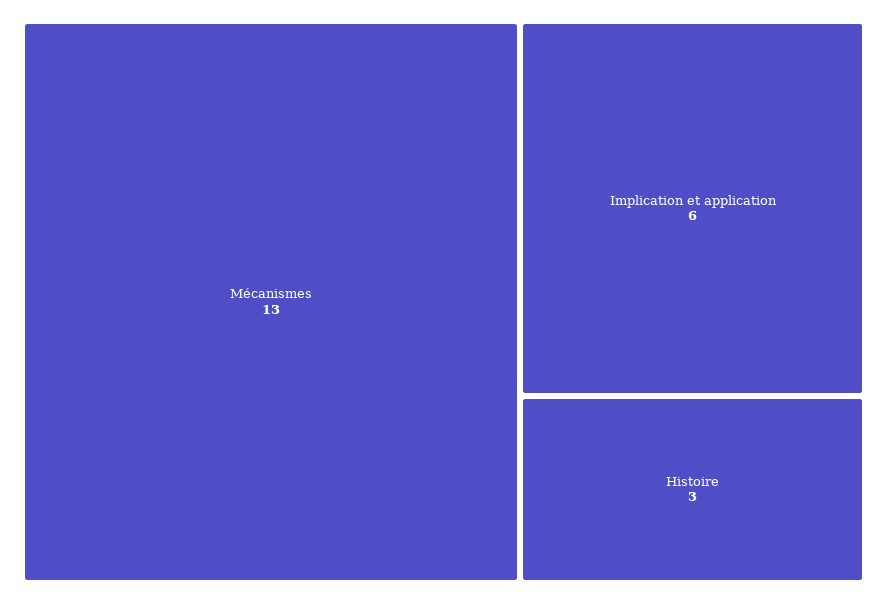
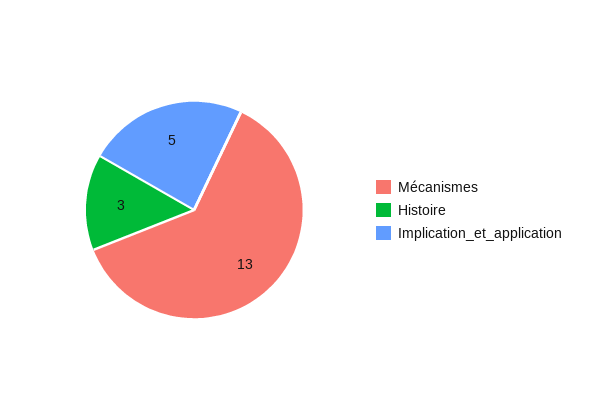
  {
    "Mécanismes": 13,
-   "Implication et application": 6,
+   "Implication et application": 5,
    "Histoire": 3
  }

